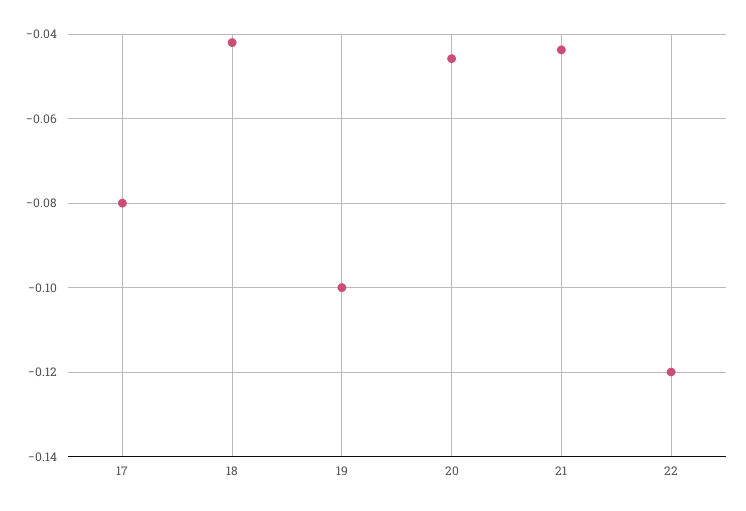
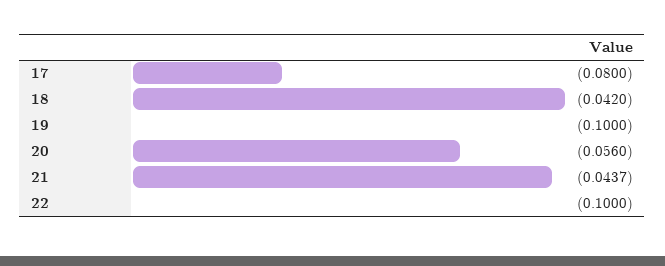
  {
    "17": -0.08,
    "18": -0.042,
    "19": -0.1,
-   "20": -0.046,
+   "20": -0.056,
    "21": -0.0437,
-   "22": -0.12
+   "22": -0.1
  }

